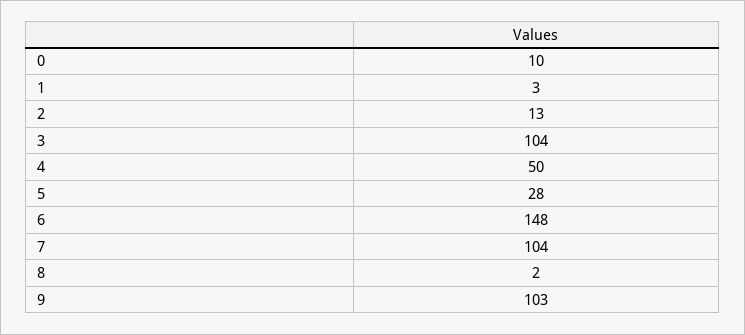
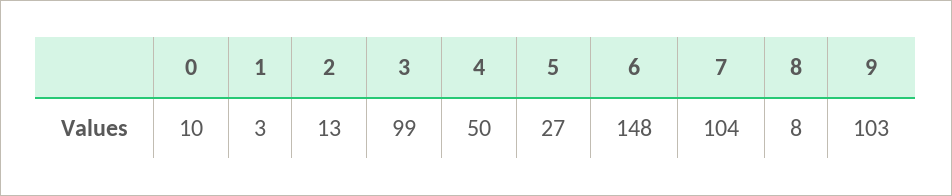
  {
    "0": 10,
    "1": 3,
    "2": 13,
-   "3": 104,
+   "3": 99,
    "4": 50,
-   "5": 28,
+   "5": 27,
    "6": 148,
    "7": 104,
-   "8": 2,
+   "8": 8,
    "9": 103
  }

